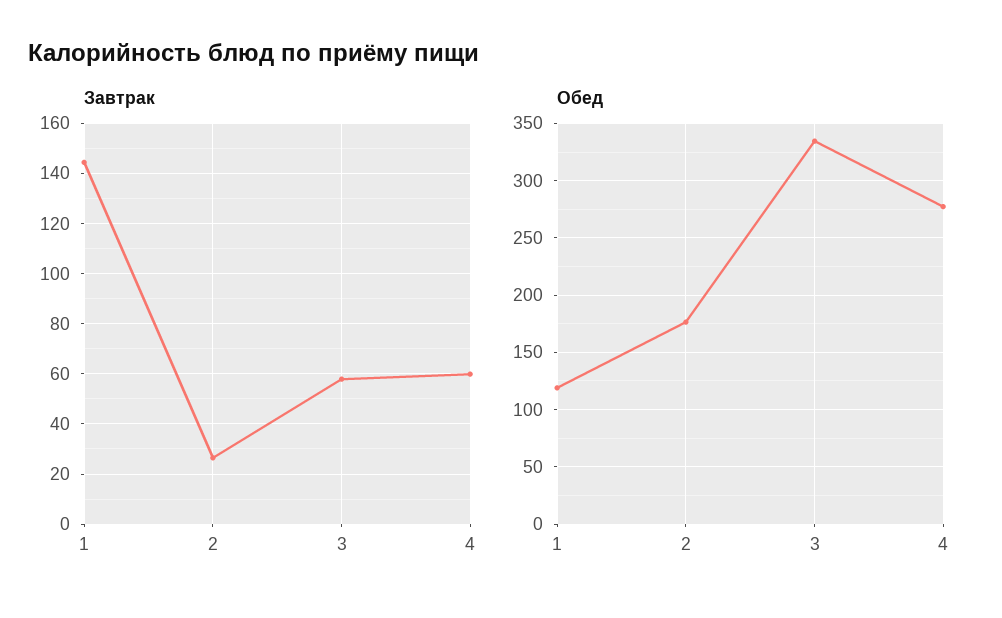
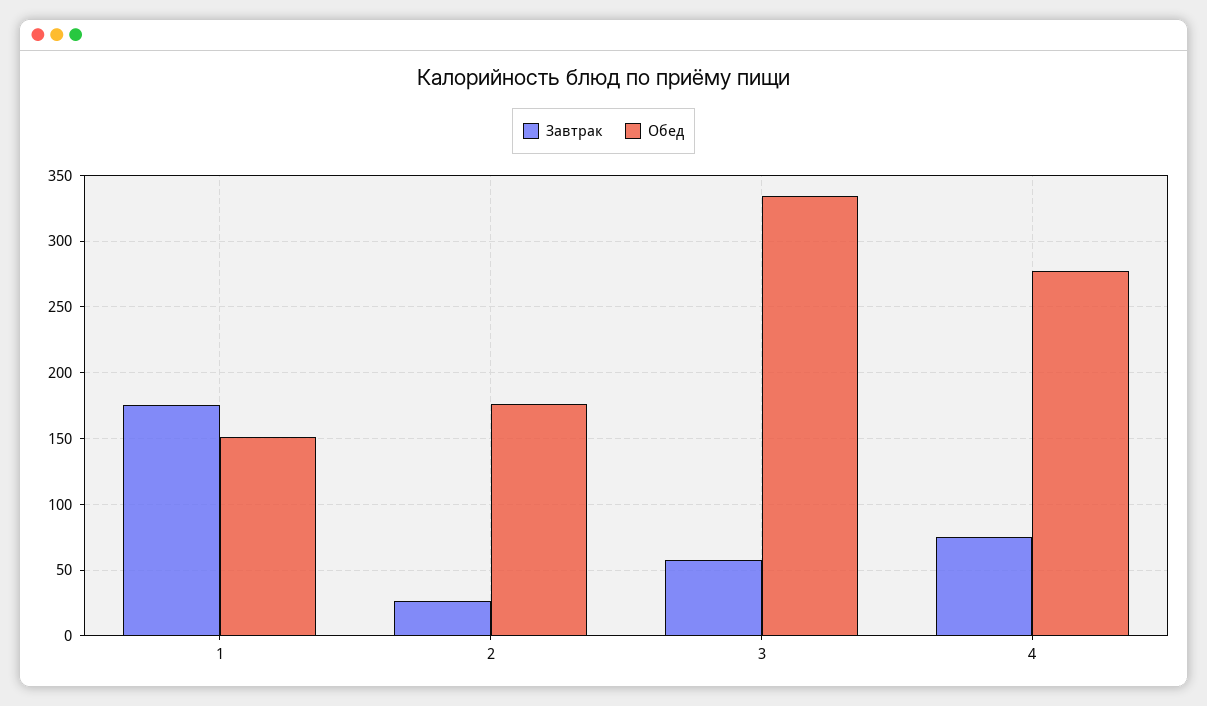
  {
    "Завтрак": {
-     "1": 145,
+     "1": 175,
      "2": 27.5,
      "3": 57.5,
-     "4": 60
+     "4": 75
    },
    "Обед": {
-     "1": 120,
+     "1": 150,
      "2": 175,
      "3": 335,
      "4": 275
    }
  }

